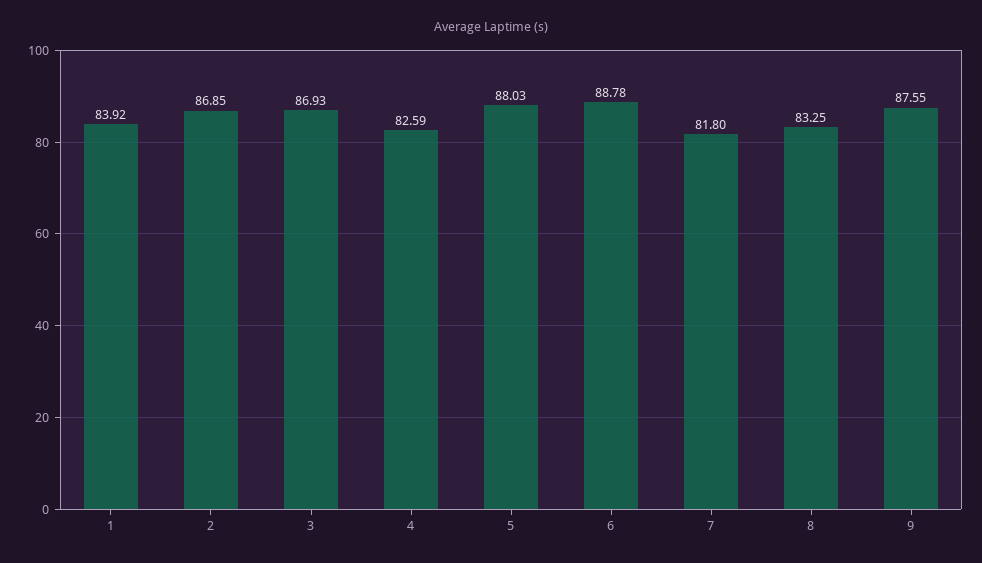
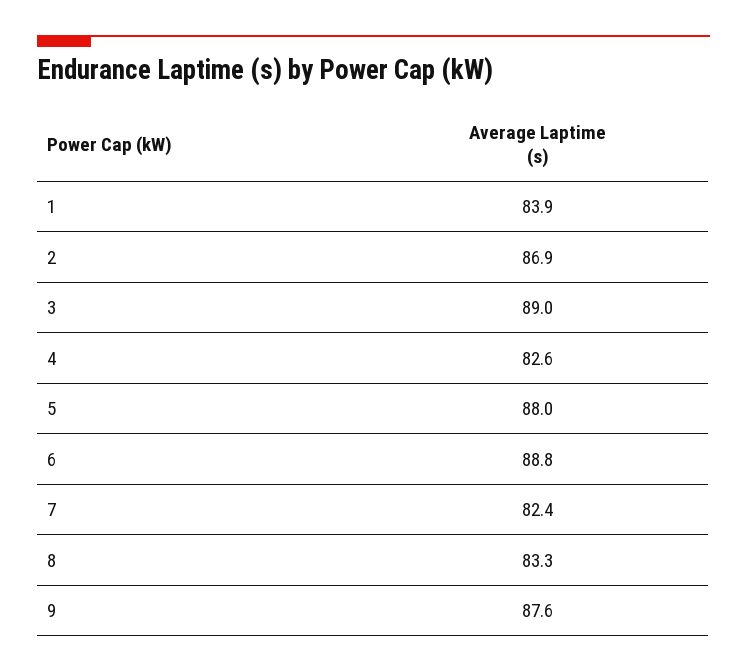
  {
    "1": 83.92,
    "2": 86.85,
-   "3": 86.93,
+   "3": 89,
    "4": 82.59,
    "5": 88.03,
    "6": 88.78,
-   "7": 81.8,
+   "7": 82.4,
    "8": 83.25,
    "9": 87.55
  }

